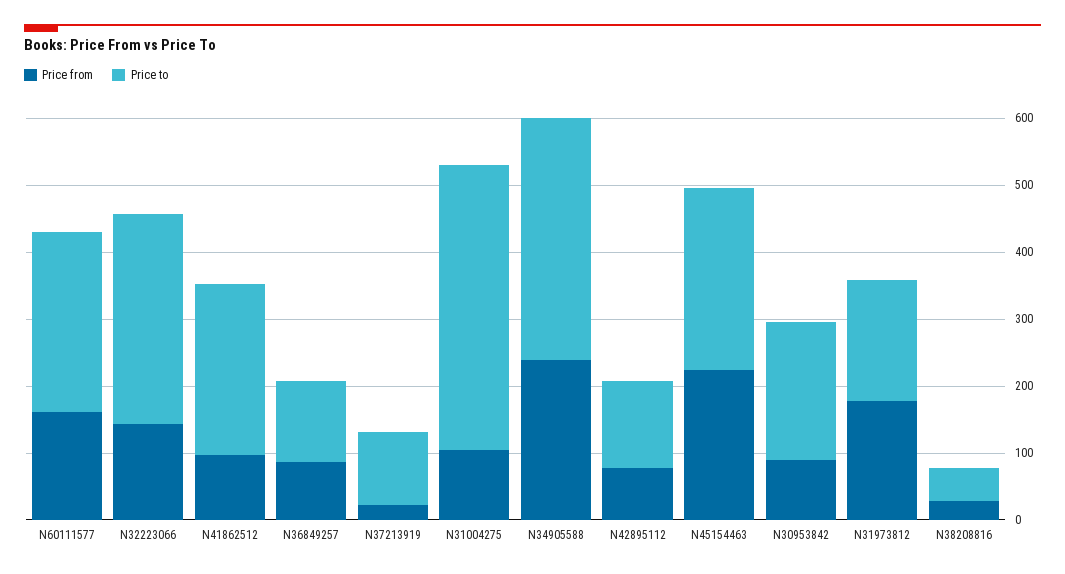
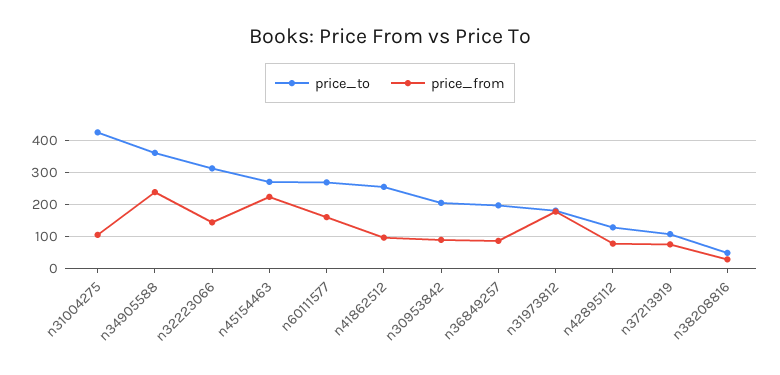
  {
    "Price from": {
      "N60111577": 160,
      "N32223066": 140,
      "N41862512": 100,
      "N36849257": 80,
-     "N37213919": 20,
+     "N37213919": 80,
      "N31004275": 100,
      "N34905588": 240,
      "N42895112": 80,
      "N45154463": 220,
      "N30953842": 100,
      "N31973812": 180,
      "N38208816": 20
    },
    "Price to": {
      "N60111577": 260,
      "N32223066": 320,
      "N41862512": 260,
-     "N36849257": 120,
+     "N36849257": 200,
      "N37213919": 100,
      "N31004275": 420,
      "N34905588": 360,
      "N42895112": 120,
      "N45154463": 280,
      "N30953842": 200,
      "N31973812": 180,
      "N38208816": 40
    }
  }

